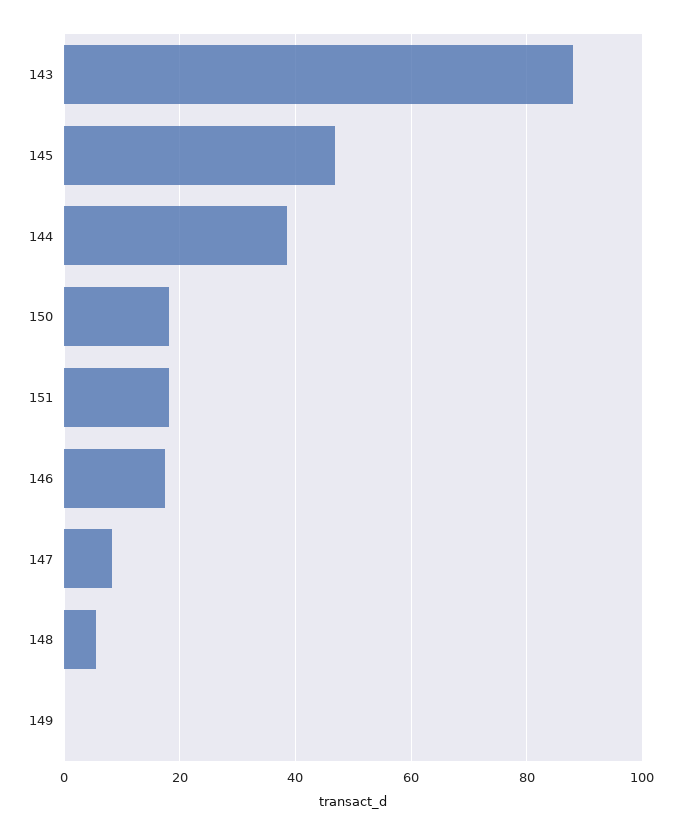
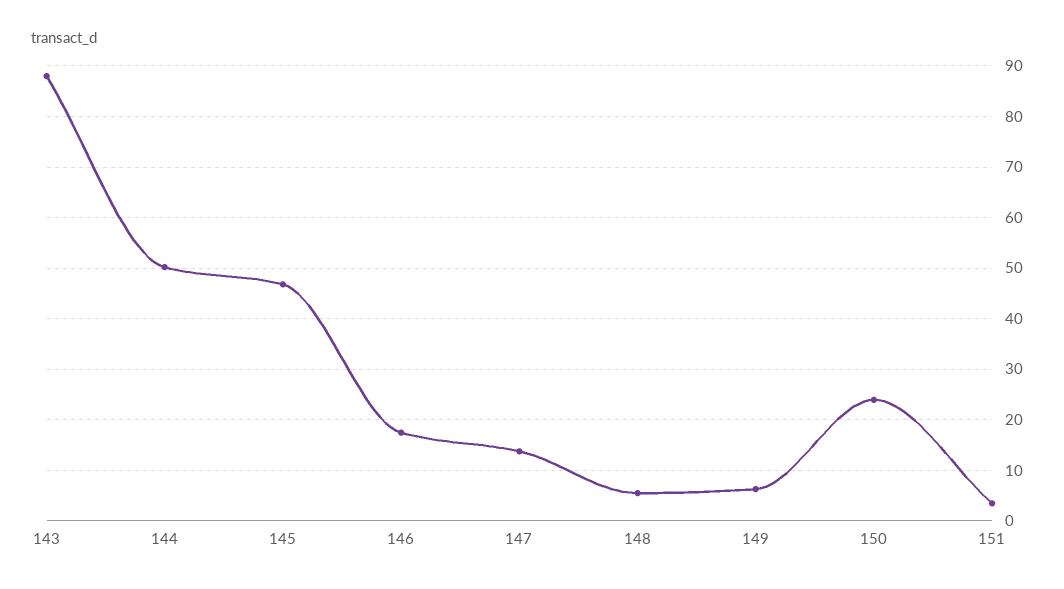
  {
    "143": 88,
    "145": 46,
-   "144": 38,
+   "144": 50,
-   "150": 18,
+   "150": 24,
-   "151": 18,
+   "151": 4,
    "146": 18,
-   "147": 8,
+   "147": 14,
    "148": 6,
-   "149": 0
+   "149": 6
  }

